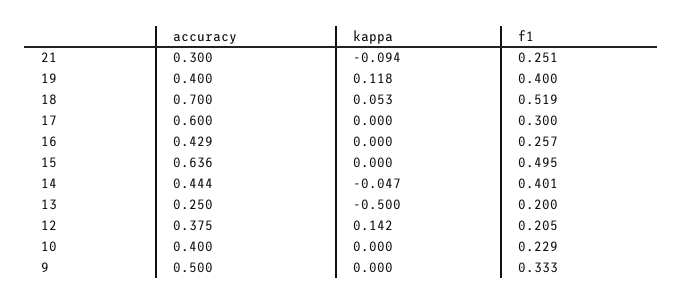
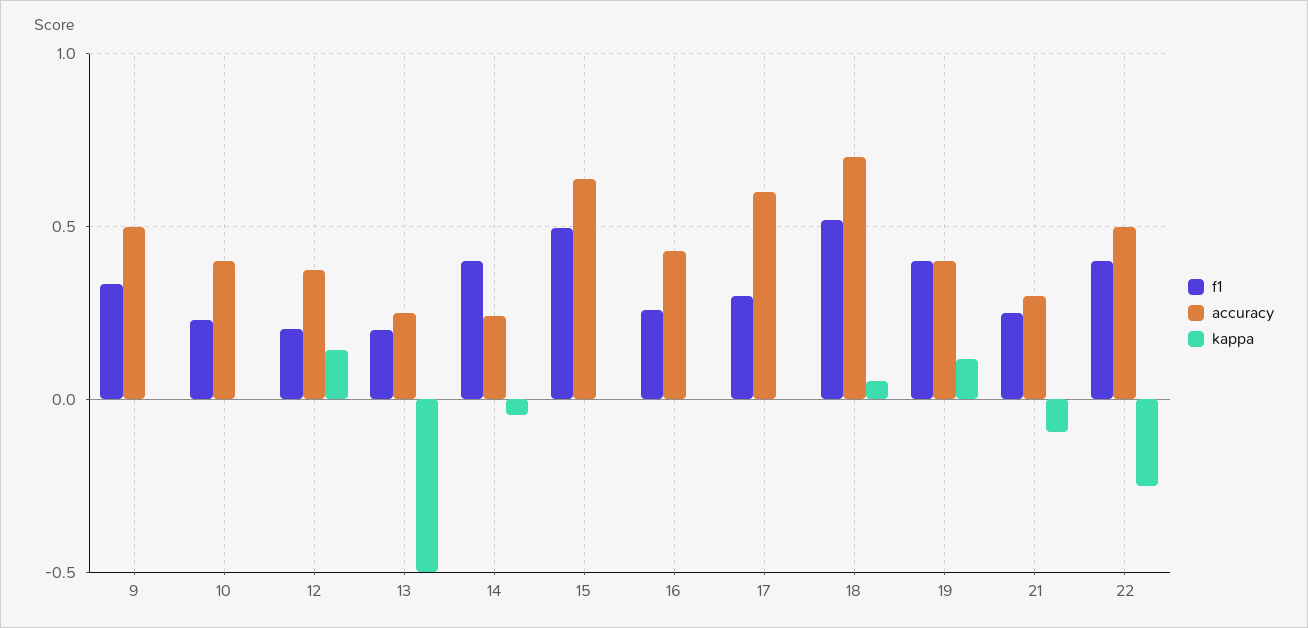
  {
    "accuracy": {
      "21": 0.3,
      "19": 0.4,
      "18": 0.7,
      "17": 0.6,
      "16": 0.429,
      "15": 0.636,
-     "14": 0.444,
+     "14": 0.25,
      "13": 0.25,
      "12": 0.375,
      "10": 0.4,
-     "9": 0.5
+     "9": 0.5,
+     "22": 0.5
    },
    "kappa": {
      "21": -0.094,
      "19": 0.118,
      "18": 0.053,
      "17": 0,
      "16": 0,
      "15": 0,
      "14": -0.047,
      "13": -0.5,
      "12": 0.142,
      "10": 0,
-     "9": 0
+     "9": 0,
+     "22": -0.25
    },
    "f1": {
      "21": 0.251,
      "19": 0.4,
      "18": 0.519,
      "17": 0.3,
      "16": 0.257,
      "15": 0.495,
      "14": 0.401,
      "13": 0.2,
      "12": 0.205,
      "10": 0.229,
-     "9": 0.333
+     "9": 0.333,
+     "22": 0.4
    }
  }

